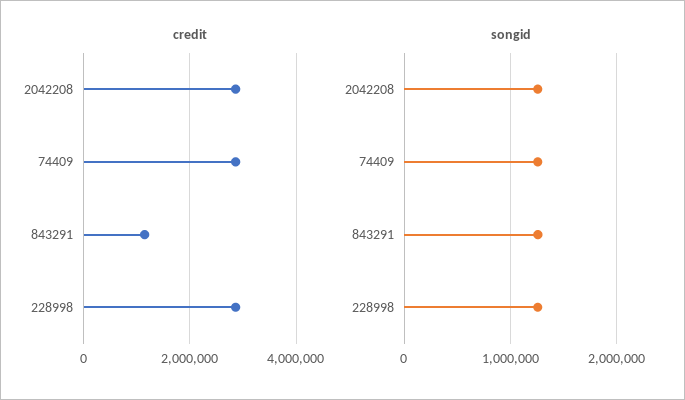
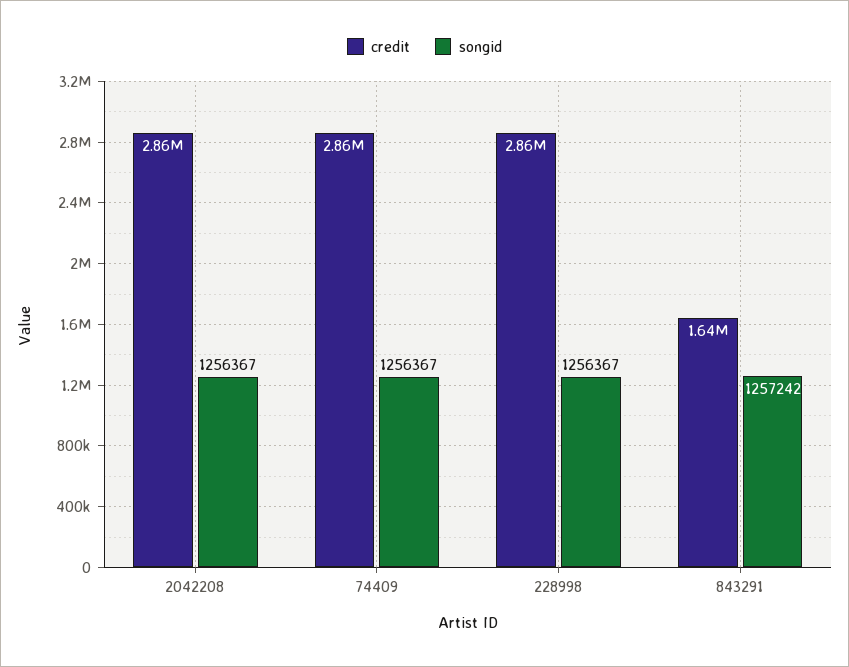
  {
    "credit": {
      "2042208": 2860000,
      "74409": 2860000,
-     "843291": 1200000,
+     "843291": 1640000,
      "228998": 2860000
    },
    "songid": {
      "2042208": 1256367,
      "74409": 1256367,
      "843291": 1257242,
      "228998": 1256367
    }
  }

